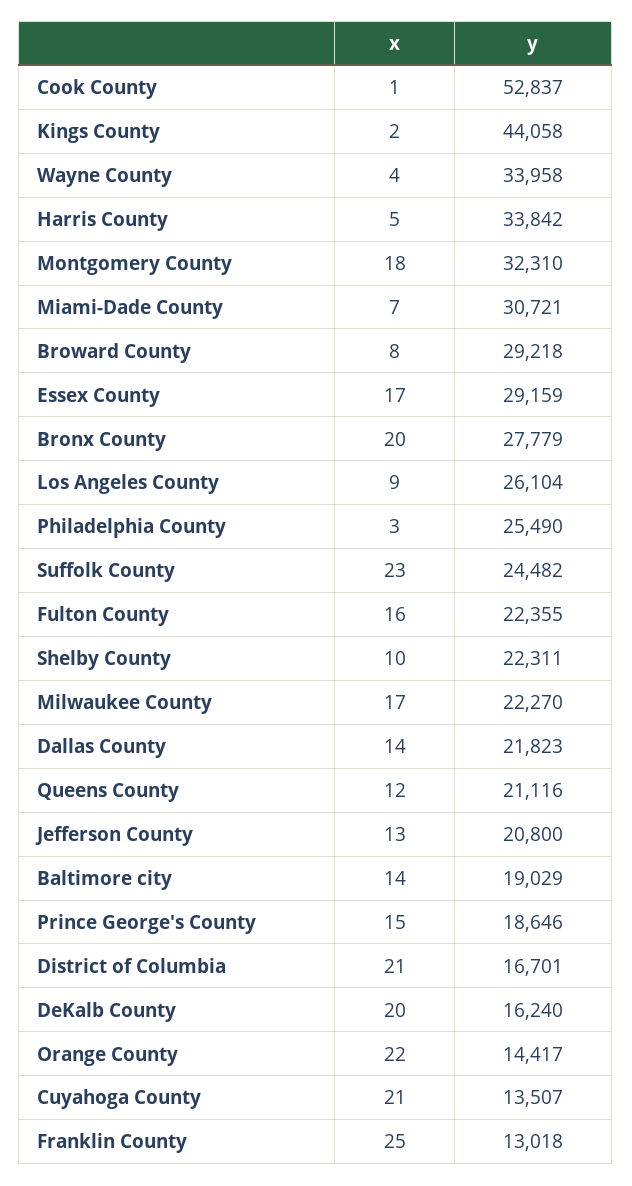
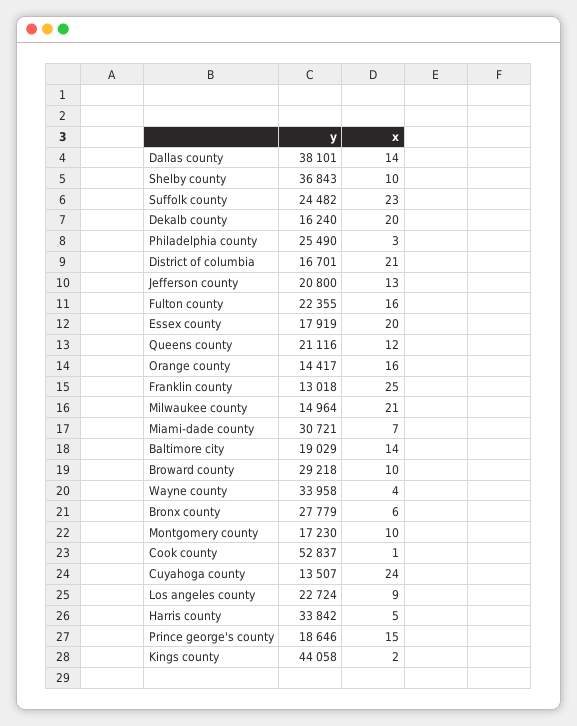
  {
    "x": {
      "Cook County": 1,
      "Kings County": 2,
      "Wayne County": 4,
      "Harris County": 5,
-     "Montgomery County": 18,
+     "Montgomery County": 10,
      "Miami-Dade County": 7,
-     "Broward County": 8,
+     "Broward County": 10,
-     "Essex County": 17,
+     "Essex County": 20,
-     "Bronx County": 20,
+     "Bronx County": 6,
      "Los Angeles County": 9,
      "Philadelphia County": 3,
      "Suffolk County": 23,
      "Fulton County": 16,
      "Shelby County": 10,
-     "Milwaukee County": 17,
+     "Milwaukee County": 21,
      "Dallas County": 14,
      "Queens County": 12,
      "Jefferson County": 13,
      "Baltimore city": 14,
      "Prince George's County": 15,
      "District of Columbia": 21,
      "DeKalb County": 20,
-     "Orange County": 22,
+     "Orange County": 16,
-     "Cuyahoga County": 21,
+     "Cuyahoga County": 24,
      "Franklin County": 25
    },
    "y": {
      "Cook County": 52837,
      "Kings County": 44058,
      "Wayne County": 33958,
      "Harris County": 33842,
-     "Montgomery County": 32310,
+     "Montgomery County": 17230,
      "Miami-Dade County": 30721,
      "Broward County": 29218,
-     "Essex County": 29159,
+     "Essex County": 17919,
      "Bronx County": 27779,
-     "Los Angeles County": 26104,
+     "Los Angeles County": 22724,
      "Philadelphia County": 25490,
      "Suffolk County": 24482,
      "Fulton County": 22355,
-     "Shelby County": 22311,
+     "Shelby County": 36843,
-     "Milwaukee County": 22270,
+     "Milwaukee County": 14964,
-     "Dallas County": 21823,
+     "Dallas County": 38101,
      "Queens County": 21116,
      "Jefferson County": 20800,
      "Baltimore city": 19029,
      "Prince George's County": 18646,
      "District of Columbia": 16701,
      "DeKalb County": 16240,
      "Orange County": 14417,
      "Cuyahoga County": 13507,
      "Franklin County": 13018
    }
  }

